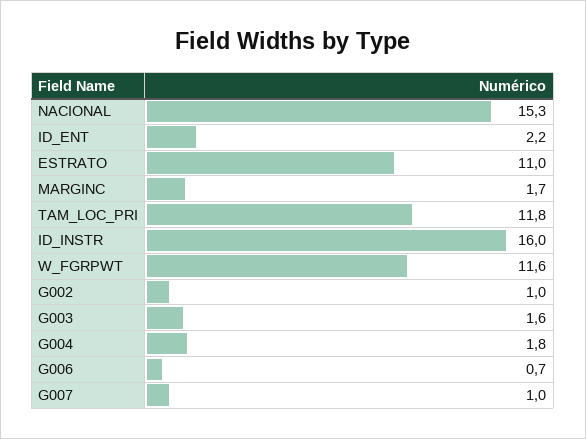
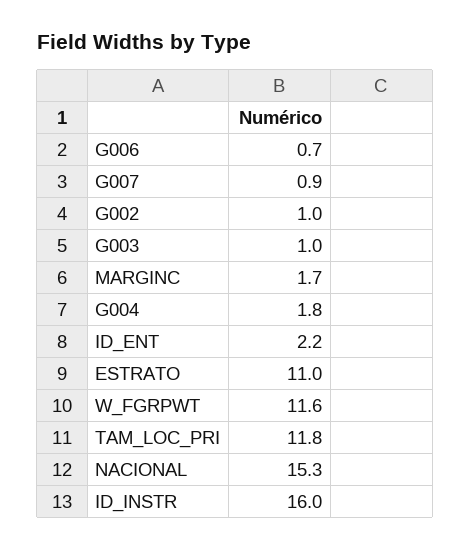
  {
    "NACIONAL": 15.3,
    "ID_ENT": 2.2,
    "ESTRATO": 11,
    "MARGINC": 1.7,
    "TAM_LOC_PRI": 11.8,
    "ID_INSTR": 16,
    "W_FGRPWT": 11.6,
    "G002": 1,
-   "G003": 1.6,
+   "G003": 1,
    "G004": 1.8,
    "G006": 0.7,
-   "G007": 1
+   "G007": 0.9
  }

